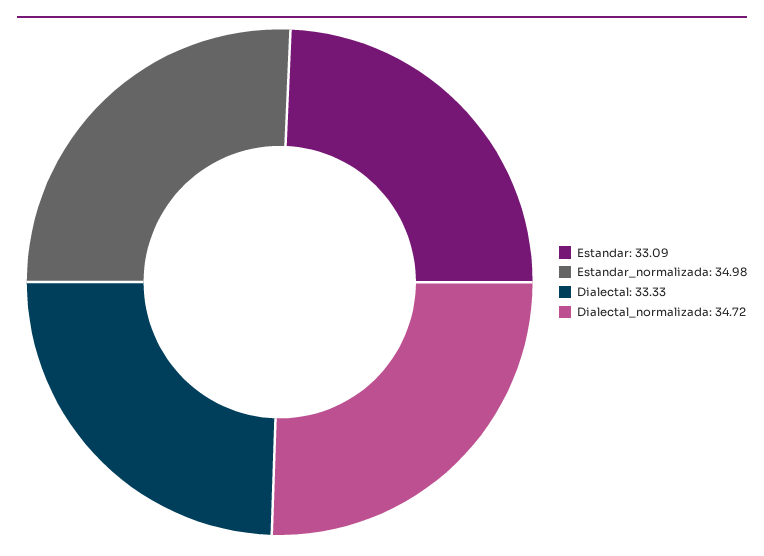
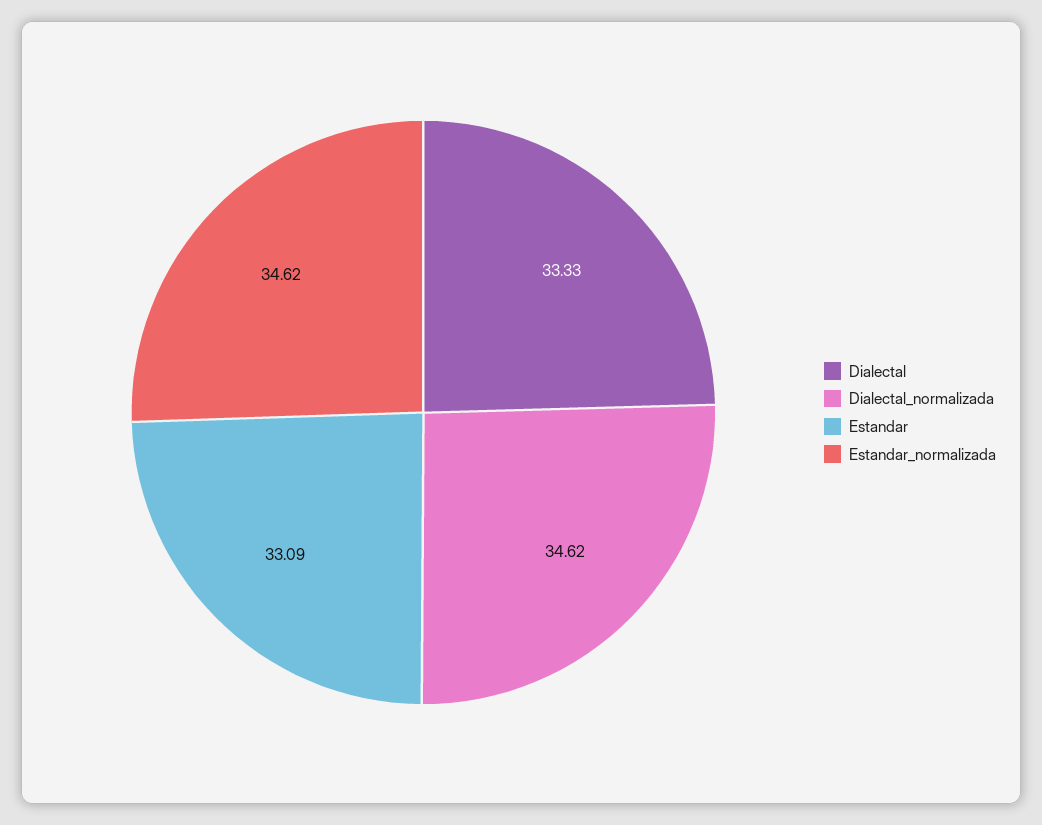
  {
    "Estandar": 33.09,
-   "Estandar_normalizada": 34.98,
+   "Estandar_normalizada": 34.62,
    "Dialectal": 33.33,
-   "Dialectal_normalizada": 34.72
+   "Dialectal_normalizada": 34.62
  }

